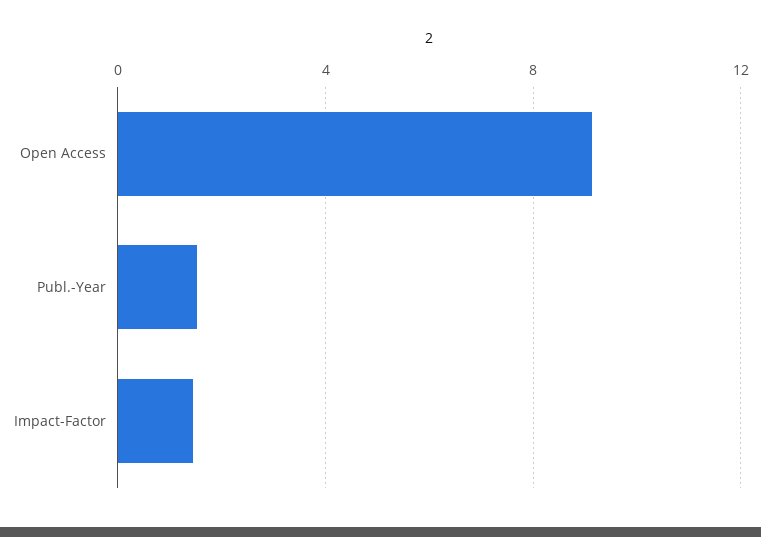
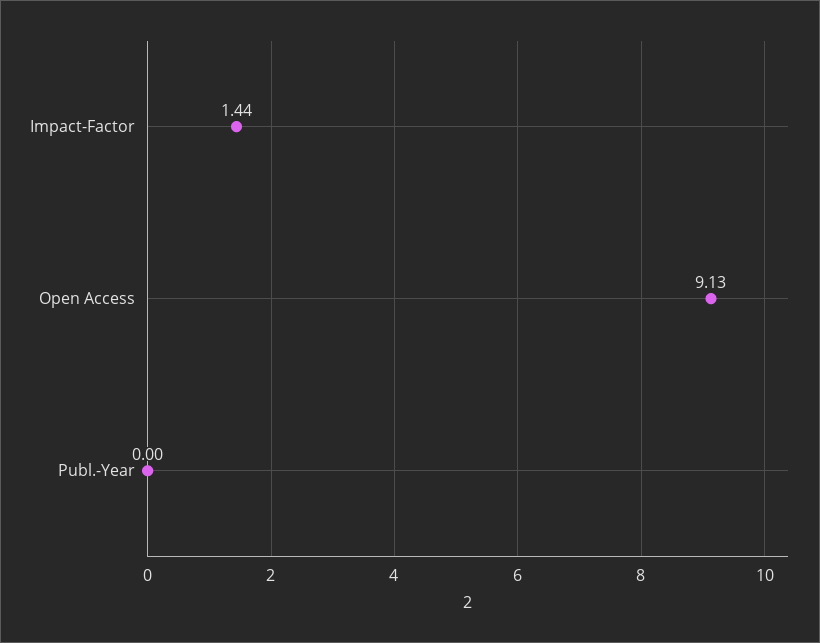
  {
    "Open Access": 9.13,
-   "Publ.-Year": 1.5,
+   "Publ.-Year": 0,
    "Impact-Factor": 1.44
  }

